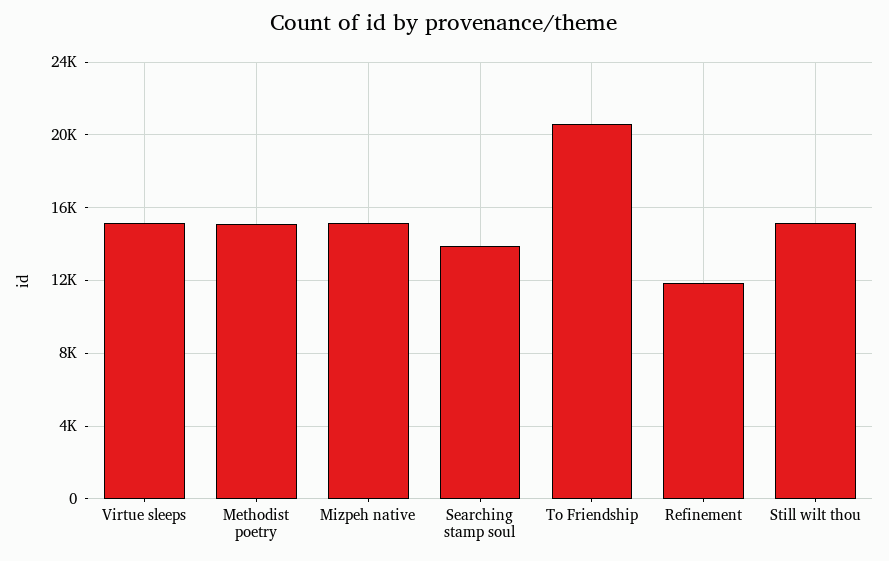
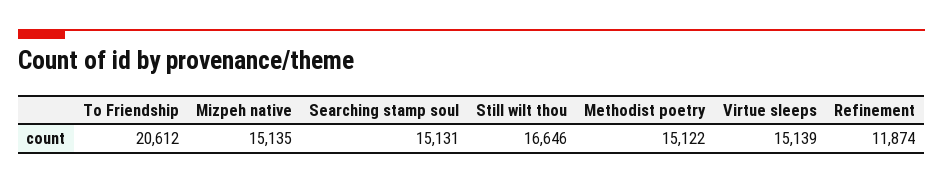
  {
    "Virtue sleeps": 15139,
    "Methodist poetry": 15122,
    "Mizpeh native": 15135,
-   "Searching stamp soul": 14000,
+   "Searching stamp soul": 15131,
    "To Friendship": 20612,
    "Refinement": 11874,
-   "Still wilt thou": 15000
+   "Still wilt thou": 16646
  }

